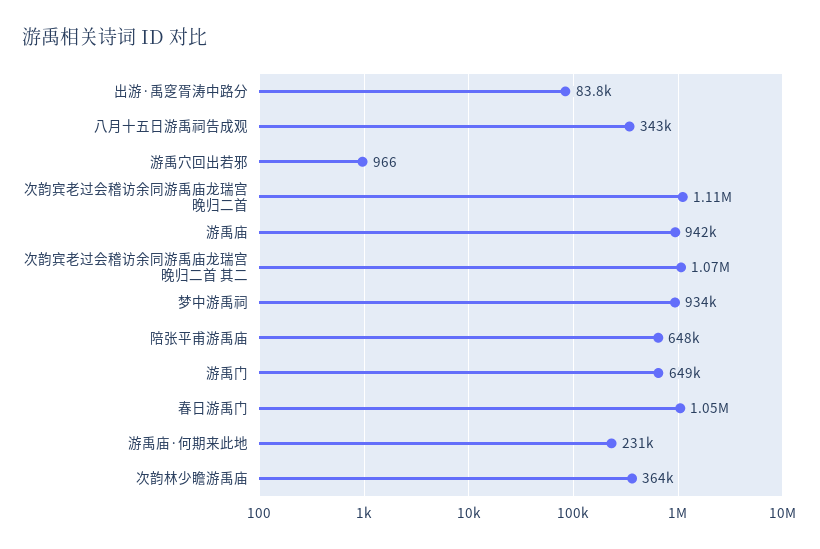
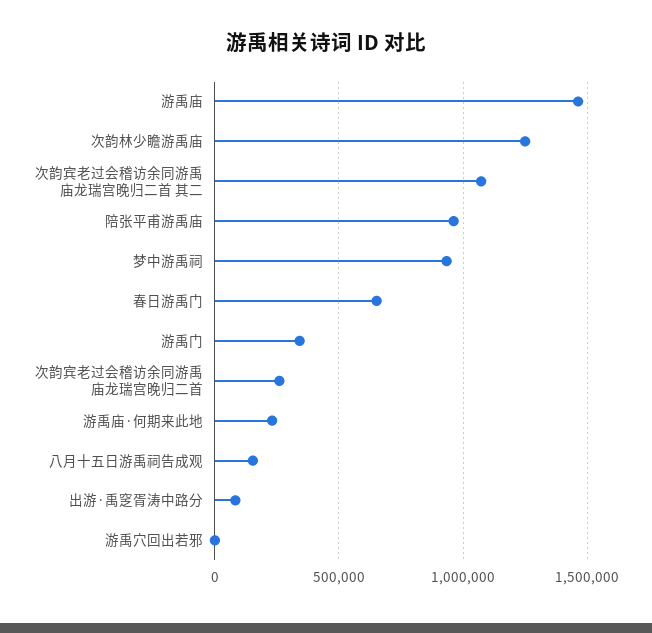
  {
    "出游·禹窆胥涛中路分": 83800,
-   "八月十五日游禹祠告成观": 343000,
+   "八月十五日游禹祠告成观": 150000,
    "游禹穴回出若邪": 966,
-   "次韵宾老过会稽访余同游禹庙龙瑞宫晚归二首": 1110000,
+   "次韵宾老过会稽访余同游禹庙龙瑞宫晚归二首": 250000,
-   "游禹庙": 942000,
+   "游禹庙": 1450000,
    "次韵宾老过会稽访余同游禹庙龙瑞宫晚归二首 其二": 1070000,
    "梦中游禹祠": 934000,
-   "陪张平甫游禹庙": 648000,
+   "陪张平甫游禹庙": 950000,
-   "游禹门": 649000,
+   "游禹门": 350000,
-   "春日游禹门": 1050000,
+   "春日游禹门": 650000,
    "游禹庙·何期来此地": 231000,
-   "次韵林少瞻游禹庙": 364000
+   "次韵林少瞻游禹庙": 1250000
  }

